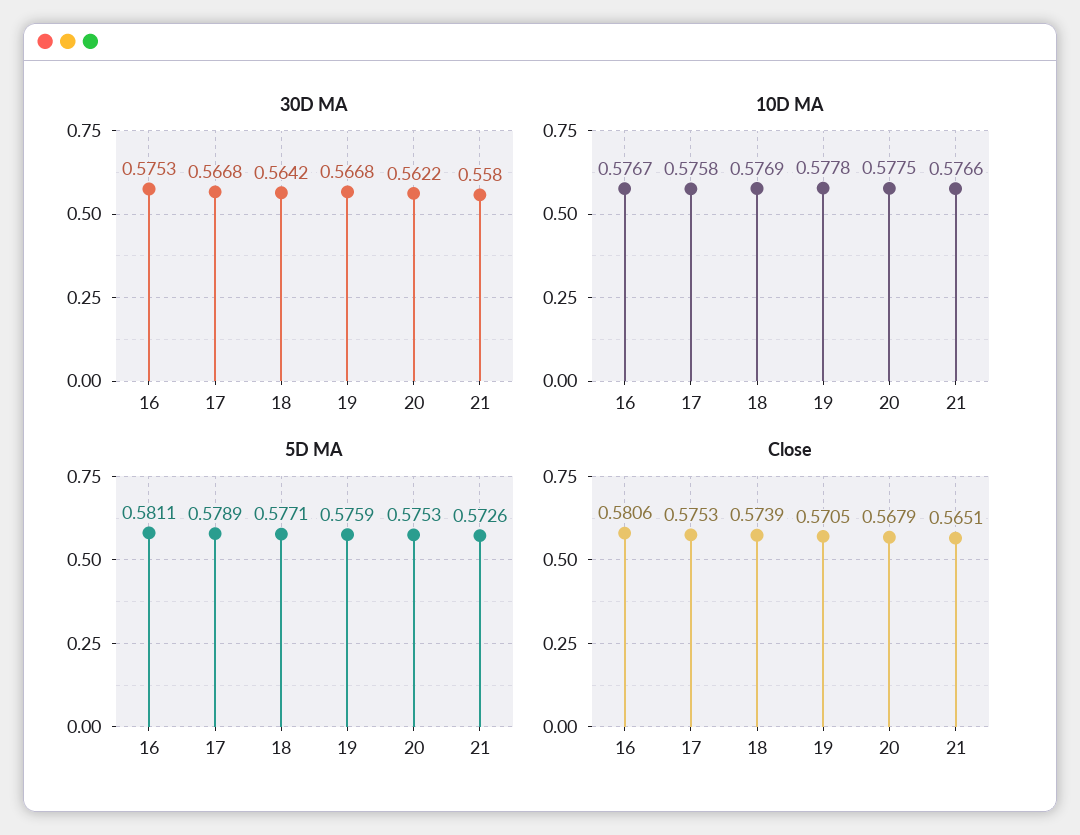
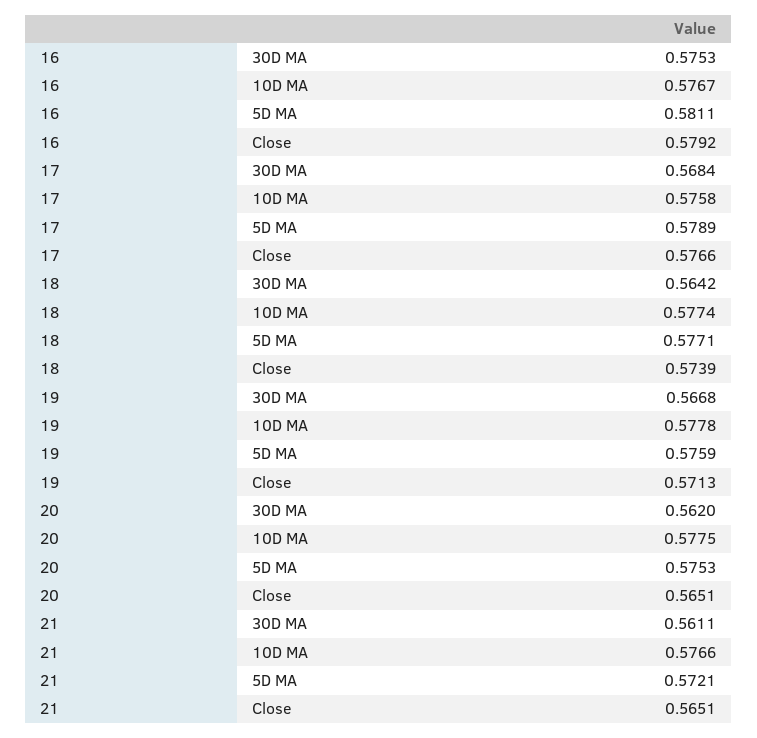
  {
    "30D MA": {
      "16": 0.5753,
-     "17": 0.5668,
+     "17": 0.5684,
      "18": 0.5642,
      "19": 0.5668,
-     "20": 0.5622,
+     "20": 0.562,
-     "21": 0.558
+     "21": 0.5611
    },
    "10D MA": {
      "16": 0.5767,
      "17": 0.5758,
-     "18": 0.5769,
+     "18": 0.5774,
      "19": 0.5778,
      "20": 0.5775,
      "21": 0.5766
    },
    "5D MA": {
      "16": 0.5811,
      "17": 0.5789,
      "18": 0.5771,
      "19": 0.5759,
      "20": 0.5753,
-     "21": 0.5726
+     "21": 0.5721
    },
    "Close": {
-     "16": 0.5806,
+     "16": 0.5792,
-     "17": 0.5753,
+     "17": 0.5766,
      "18": 0.5739,
-     "19": 0.5705,
+     "19": 0.5713,
-     "20": 0.5679,
+     "20": 0.5651,
      "21": 0.5651
    }
  }

